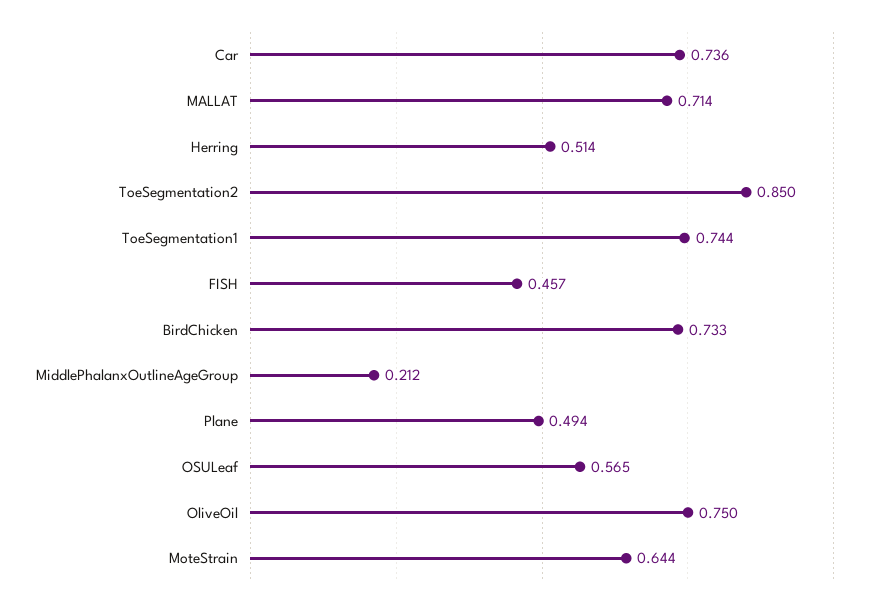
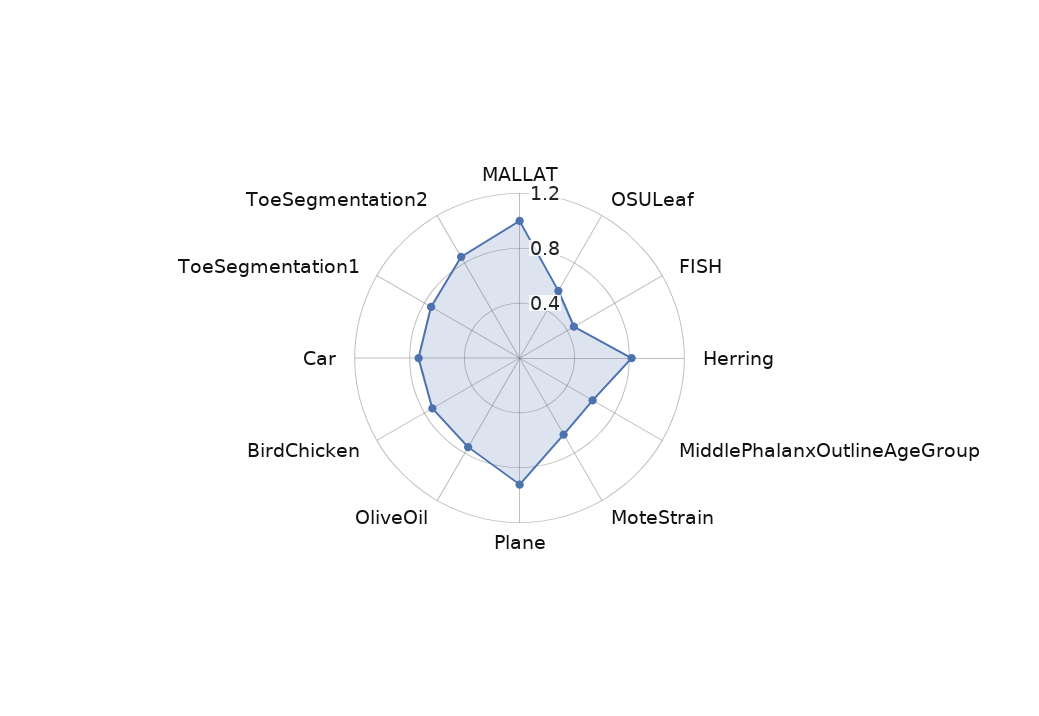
  {
    "Car": 0.736,
-   "MALLAT": 0.714,
+   "MALLAT": 1,
-   "Herring": 0.514,
+   "Herring": 0.8,
    "ToeSegmentation2": 0.85,
    "ToeSegmentation1": 0.744,
    "FISH": 0.457,
    "BirdChicken": 0.733,
-   "MiddlePhalanxOutlineAgeGroup": 0.212,
+   "MiddlePhalanxOutlineAgeGroup": 0.6,
-   "Plane": 0.494,
+   "Plane": 0.9,
    "OSULeaf": 0.565,
    "OliveOil": 0.75,
    "MoteStrain": 0.644
  }

